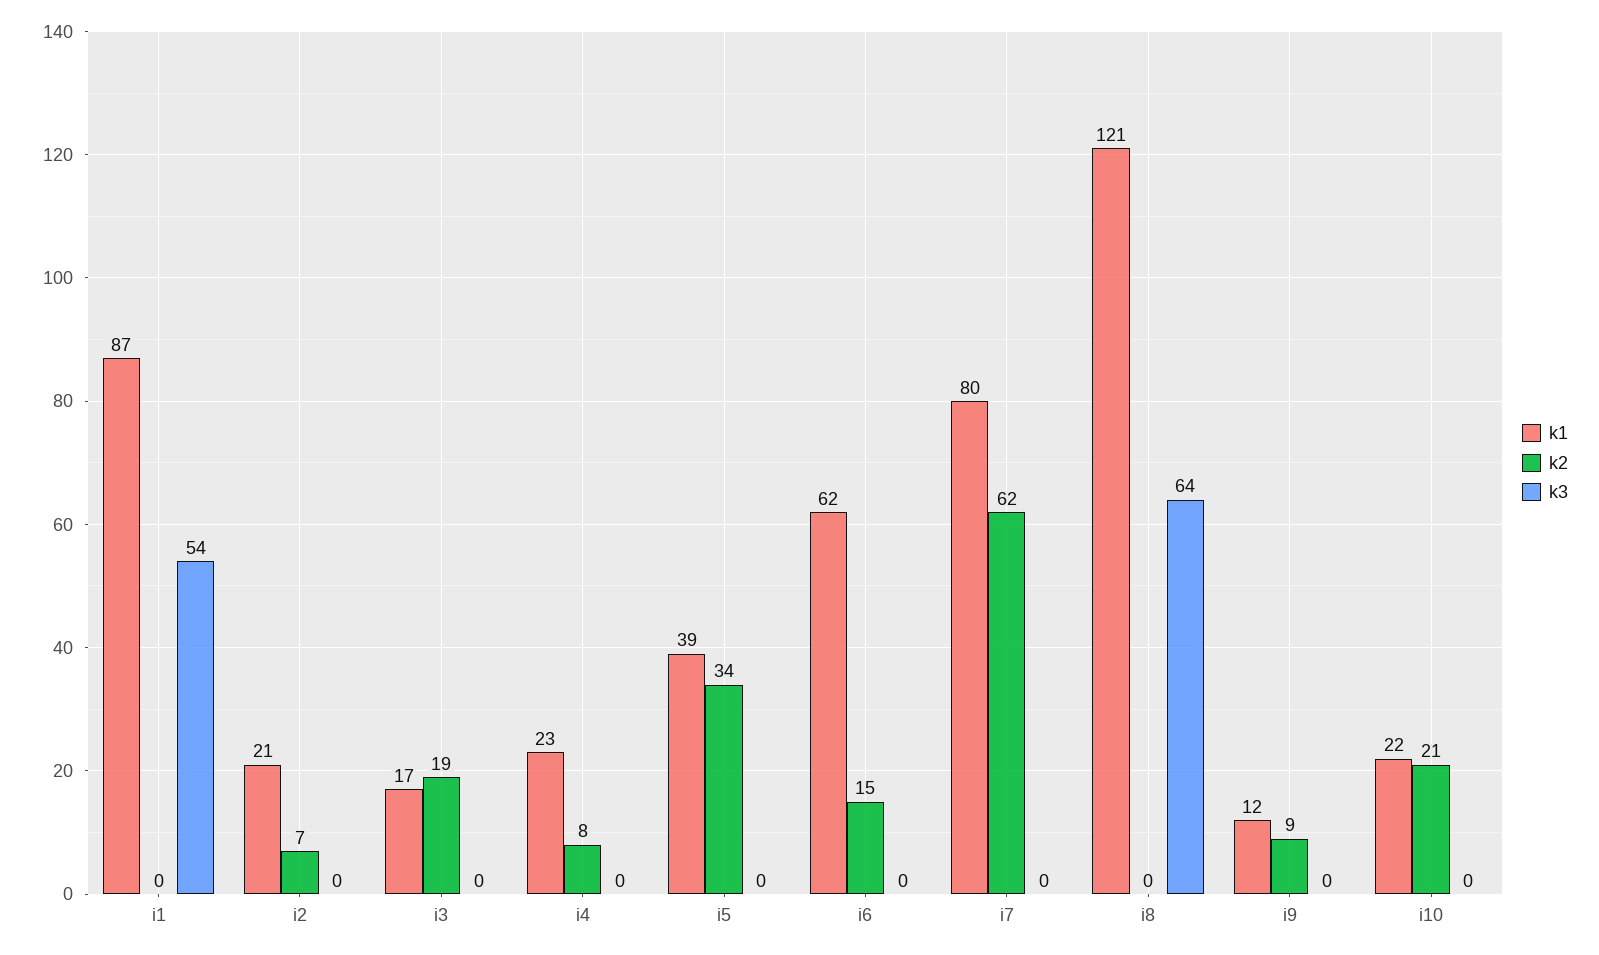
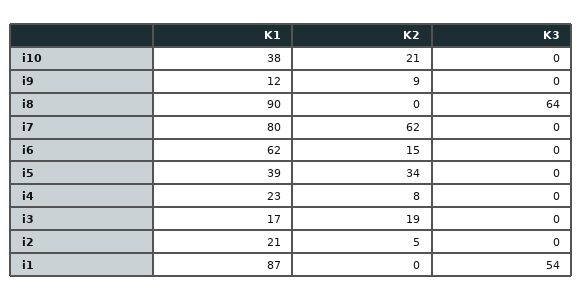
  {
    "k1": {
      "i1": 87,
      "i2": 21,
      "i3": 17,
      "i4": 23,
      "i5": 39,
      "i6": 62,
      "i7": 80,
-     "i8": 121,
+     "i8": 90,
      "i9": 12,
-     "i10": 22
+     "i10": 38
    },
    "k2": {
      "i1": 0,
-     "i2": 7,
+     "i2": 5,
      "i3": 19,
      "i4": 8,
      "i5": 34,
      "i6": 15,
      "i7": 62,
      "i8": 0,
      "i9": 9,
      "i10": 21
    },
    "k3": {
      "i1": 54,
      "i2": 0,
      "i3": 0,
      "i4": 0,
      "i5": 0,
      "i6": 0,
      "i7": 0,
      "i8": 64,
      "i9": 0,
      "i10": 0
    }
  }

